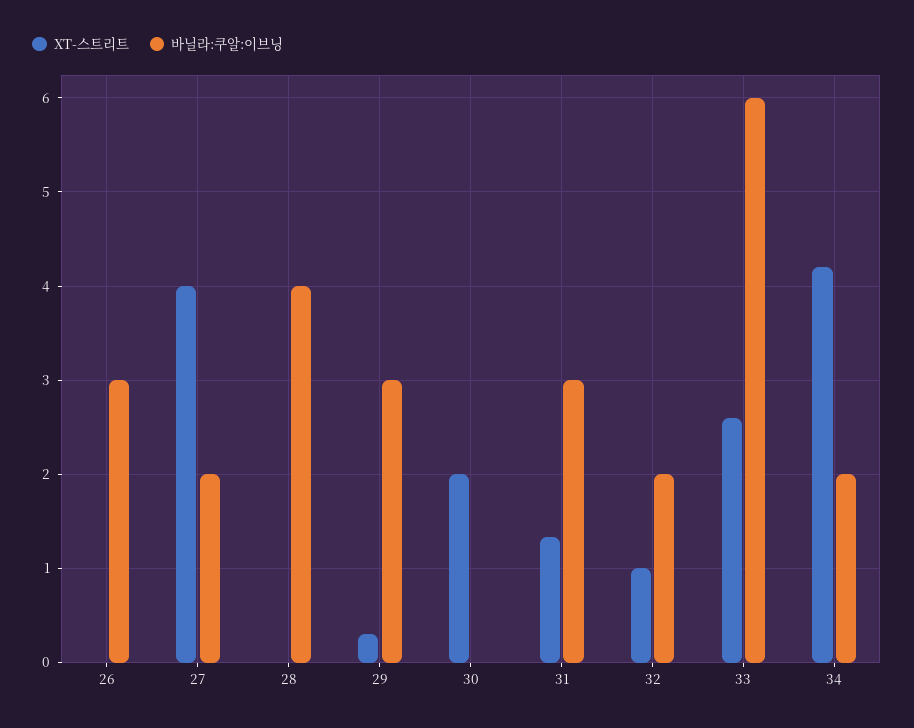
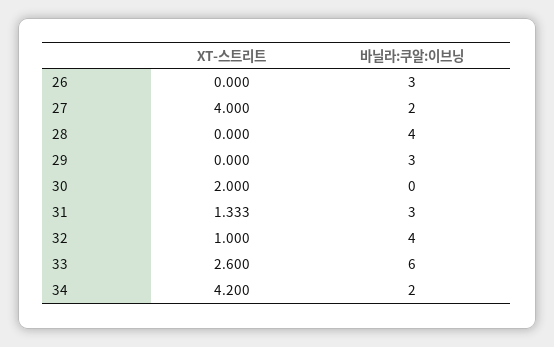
  {
    "XT-스트리트": {
      "26": 0,
      "27": 4,
      "28": 0,
-     "29": 0.3,
+     "29": 0,
      "30": 2,
      "31": 1.333,
      "32": 1,
      "33": 2.6,
      "34": 4.2
    },
    "바닐라:쿠알:이브닝": {
      "26": 3,
      "27": 2,
      "28": 4,
      "29": 3,
      "30": 0,
      "31": 3,
-     "32": 2,
+     "32": 4,
      "33": 6,
      "34": 2
    }
  }

